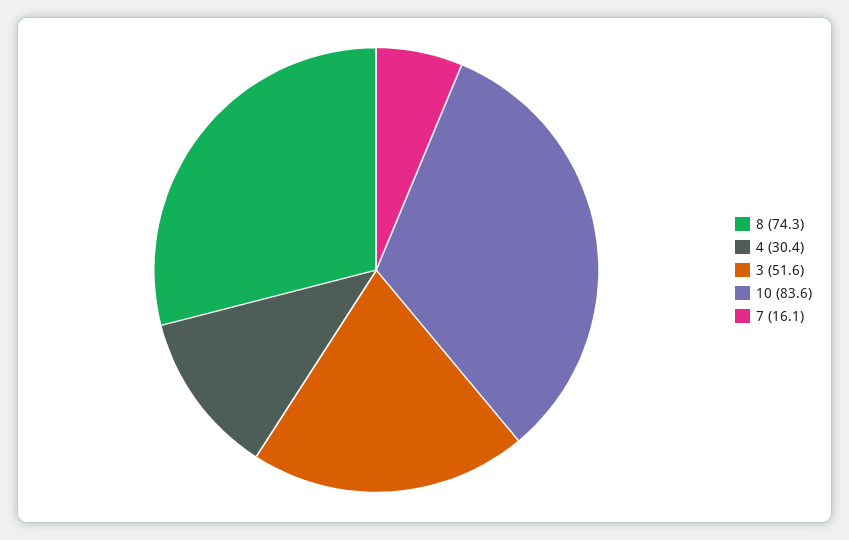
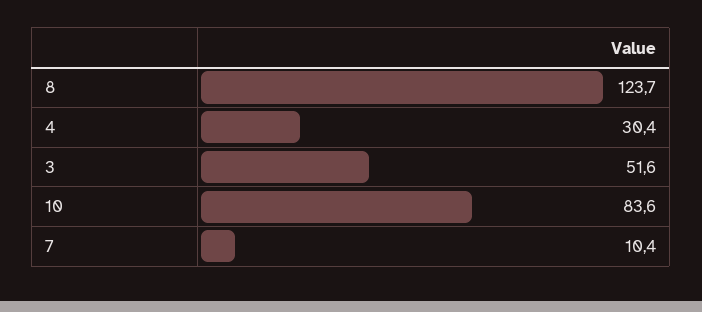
  {
-   "8": 74.3,
+   "8": 123.7,
    "4": 30.4,
    "3": 51.6,
    "10": 83.6,
-   "7": 16.1
+   "7": 10.4
  }

